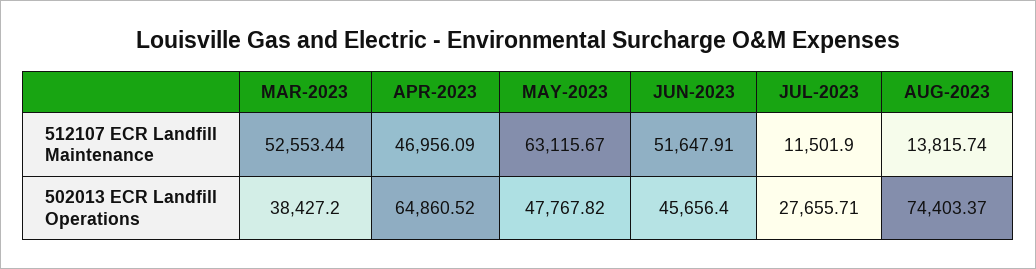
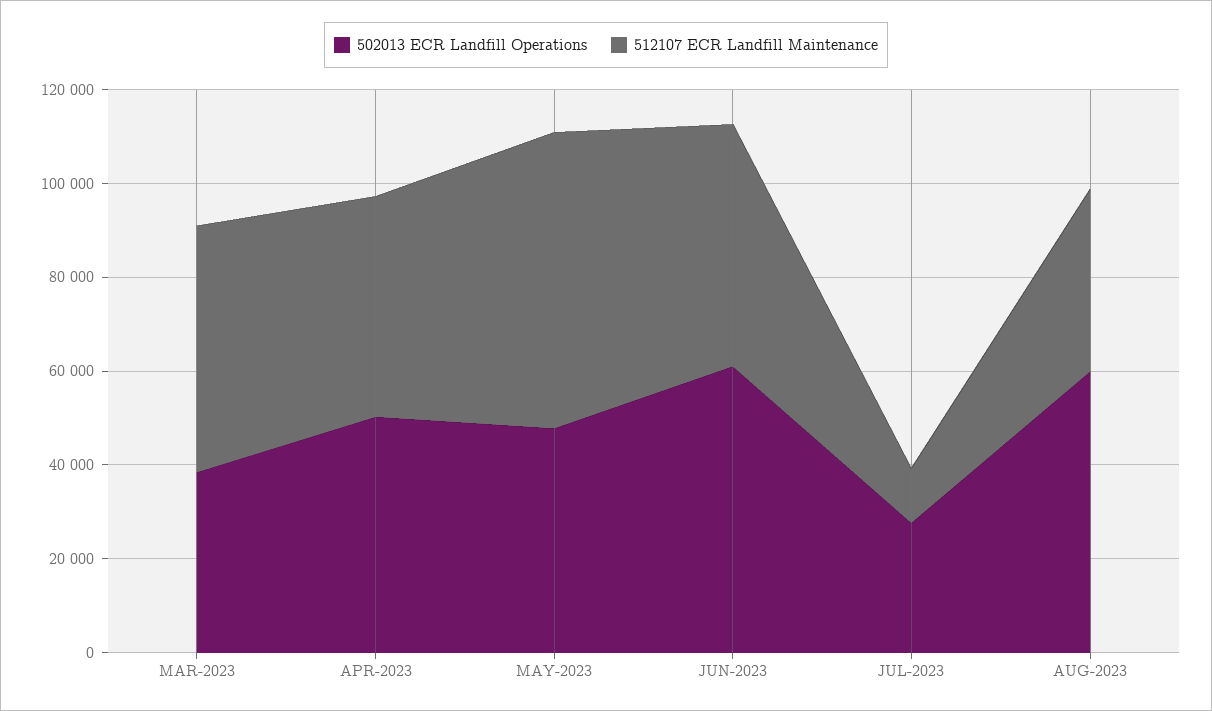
  {
    "512107 ECR Landfill Maintenance": {
      "MAR-2023": 52553.44,
      "APR-2023": 46956.09,
      "MAY-2023": 63115.67,
      "JUN-2023": 51647.91,
      "JUL-2023": 11501.9,
-     "AUG-2023": 13815.74
+     "AUG-2023": 40000
    },
    "502013 ECR Landfill Operations": {
      "MAR-2023": 38427.2,
-     "APR-2023": 64860.52,
+     "APR-2023": 50000,
      "MAY-2023": 47767.82,
-     "JUN-2023": 45656.4,
+     "JUN-2023": 60000,
      "JUL-2023": 27655.71,
-     "AUG-2023": 74403.37
+     "AUG-2023": 60000
    }
  }

